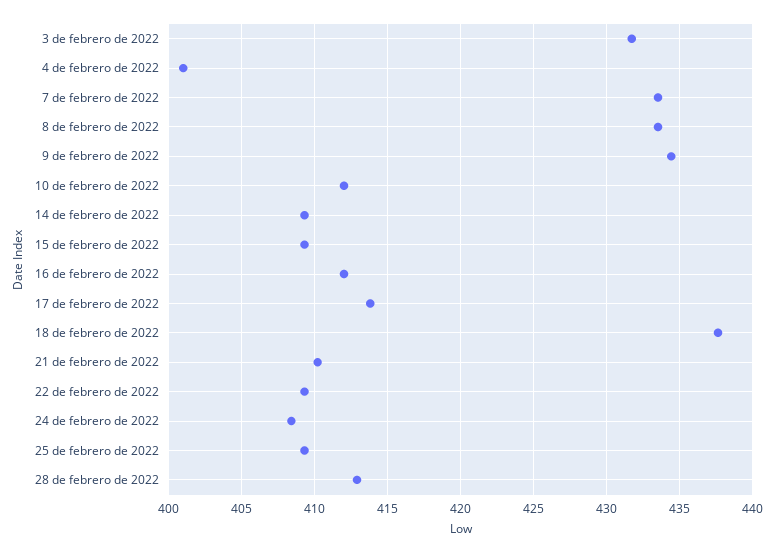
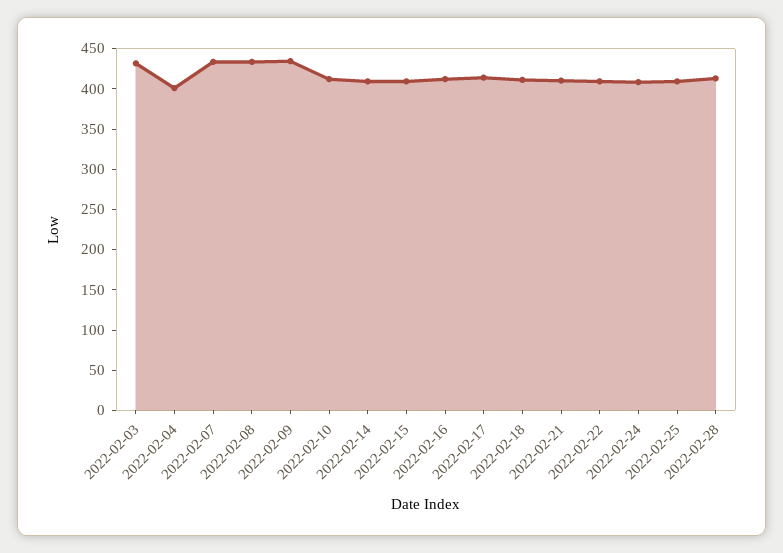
  {
    "3 de febrero de 2022": 431.5,
    "4 de febrero de 2022": 401,
    "7 de febrero de 2022": 433.5,
    "8 de febrero de 2022": 433.5,
    "9 de febrero de 2022": 434.5,
    "10 de febrero de 2022": 412,
    "14 de febrero de 2022": 409.5,
    "15 de febrero de 2022": 409.5,
    "16 de febrero de 2022": 412,
    "17 de febrero de 2022": 414,
-   "18 de febrero de 2022": 437.5,
+   "18 de febrero de 2022": 410,
    "21 de febrero de 2022": 410,
    "22 de febrero de 2022": 409.5,
    "24 de febrero de 2022": 408.5,
    "25 de febrero de 2022": 409.5,
    "28 de febrero de 2022": 413
  }

